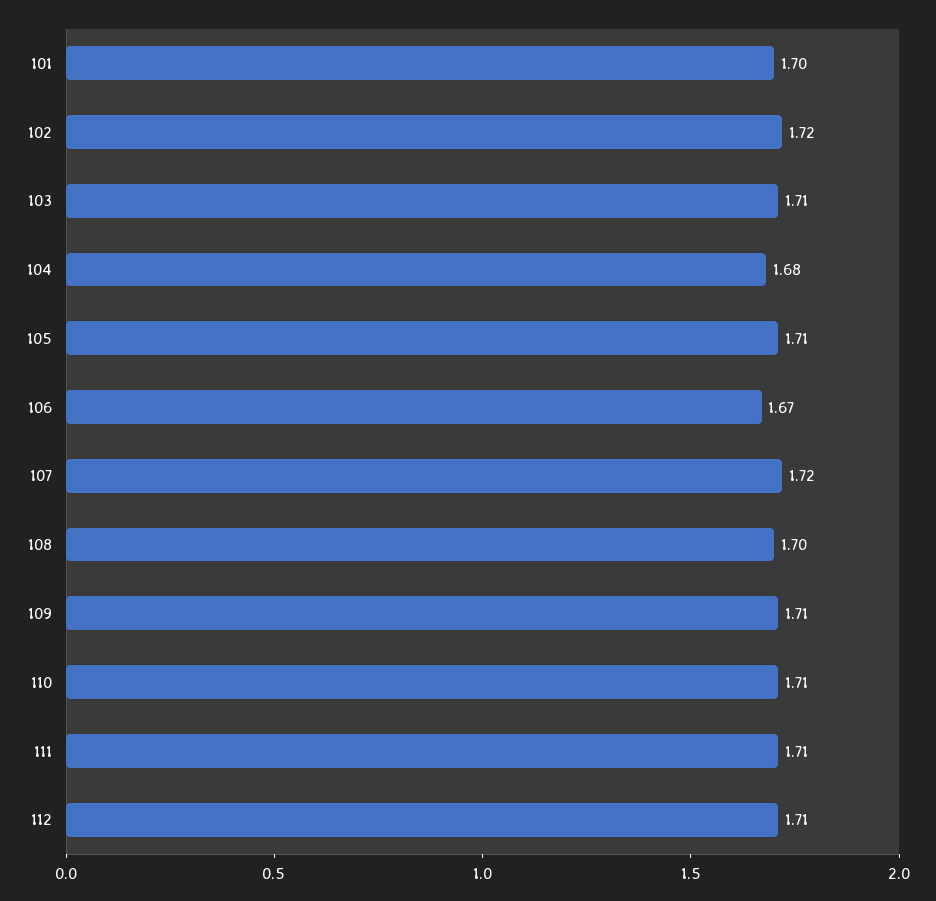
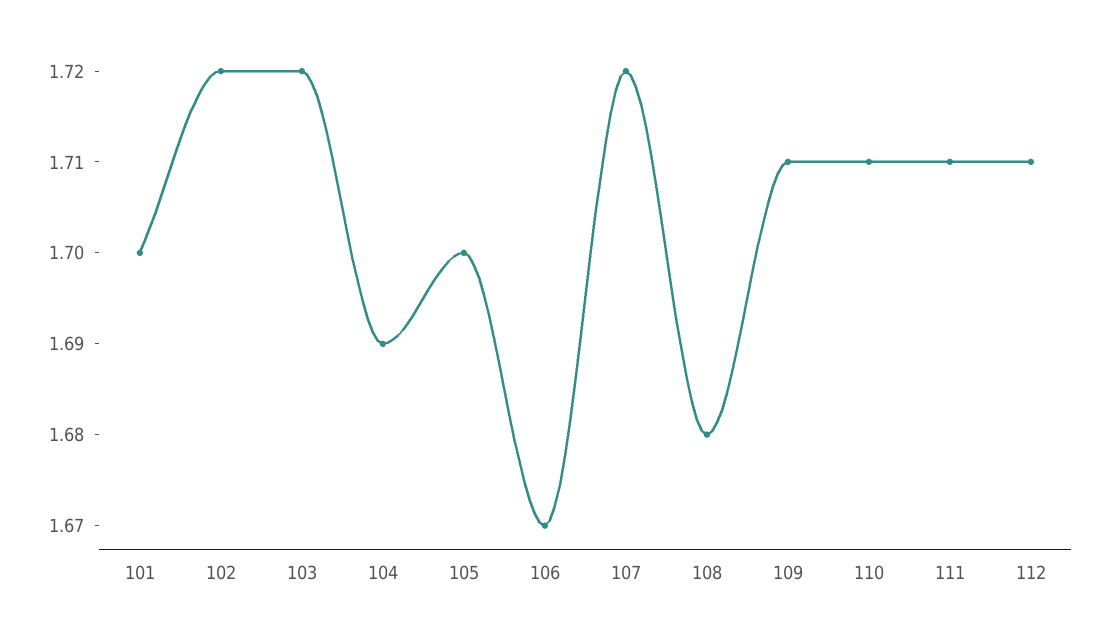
  {
    "101": 1.7,
    "102": 1.72,
-   "103": 1.71,
+   "103": 1.72,
-   "104": 1.68,
+   "104": 1.69,
-   "105": 1.71,
+   "105": 1.7,
    "106": 1.67,
    "107": 1.72,
-   "108": 1.7,
+   "108": 1.68,
    "109": 1.71,
    "110": 1.71,
    "111": 1.71,
    "112": 1.71
  }

